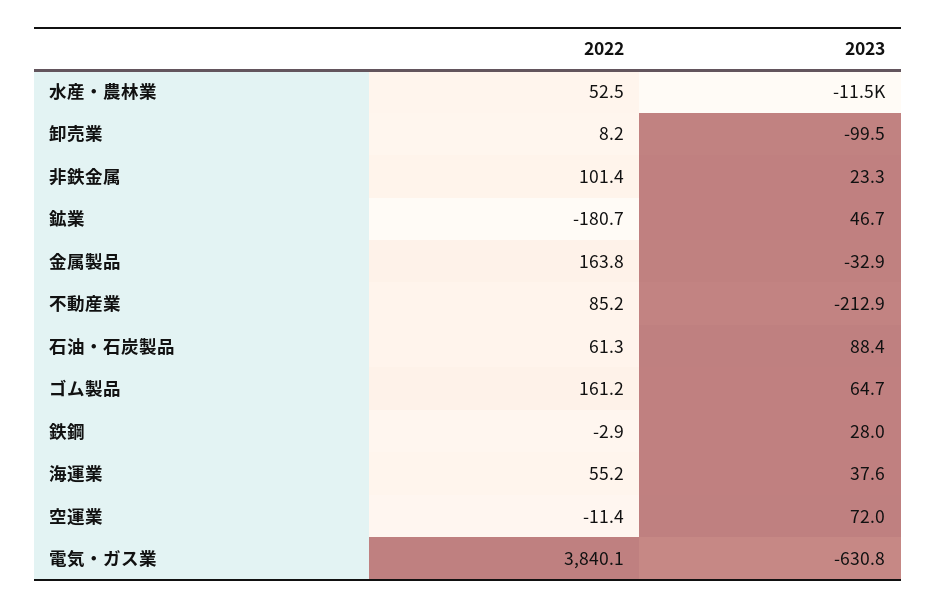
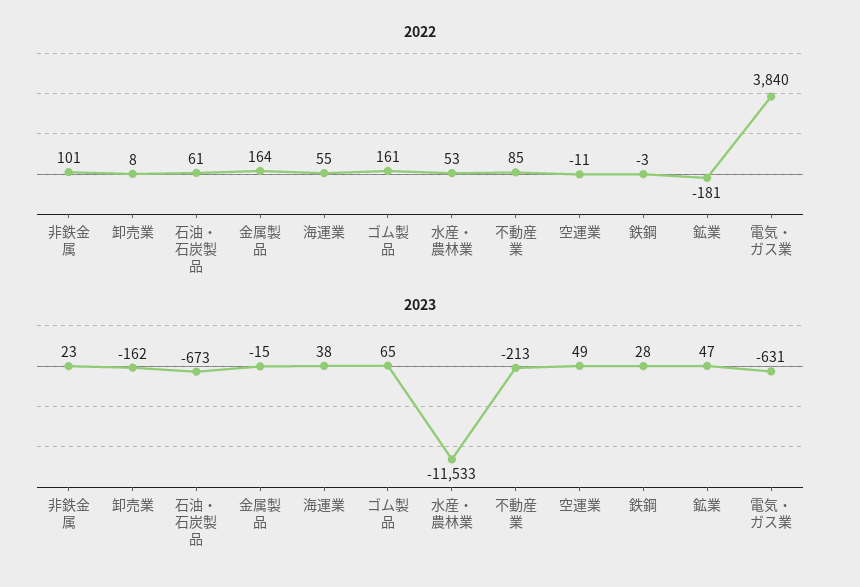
  {
    "2022": {
      "水産・農林業": 52.5,
      "卸売業": 8.2,
      "非鉄金属": 101.4,
      "鉱業": -180.7,
      "金属製品": 163.8,
      "不動産業": 85.2,
      "石油・石炭製品": 61.3,
      "ゴム製品": 161.2,
      "鉄鋼": -2.9,
      "海運業": 55.2,
      "空運業": -11.4,
      "電気・ガス業": 3840.1
    },
    "2023": {
      "水産・農林業": -11533,
-     "卸売業": -99.5,
+     "卸売業": -162,
      "非鉄金属": 23.3,
      "鉱業": 46.7,
-     "金属製品": -32.9,
+     "金属製品": -15,
      "不動産業": -212.9,
-     "石油・石炭製品": 88.4,
+     "石油・石炭製品": -673,
      "ゴム製品": 64.7,
      "鉄鋼": 28,
      "海運業": 37.6,
-     "空運業": 72,
+     "空運業": 49,
      "電気・ガス業": -630.8
    }
  }

